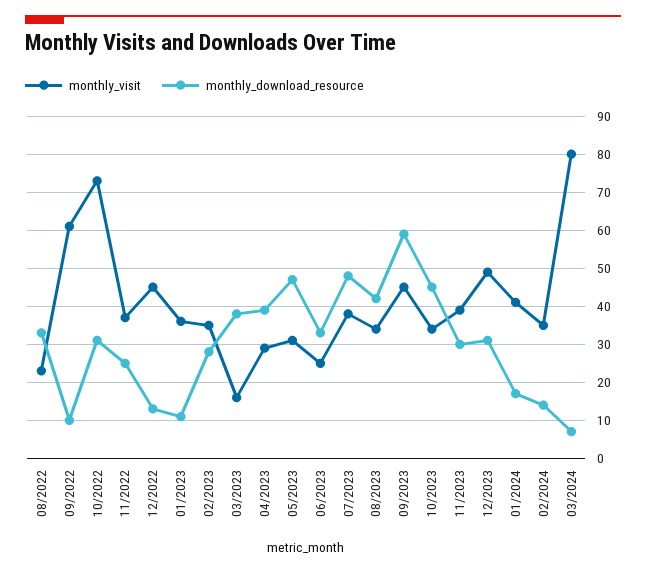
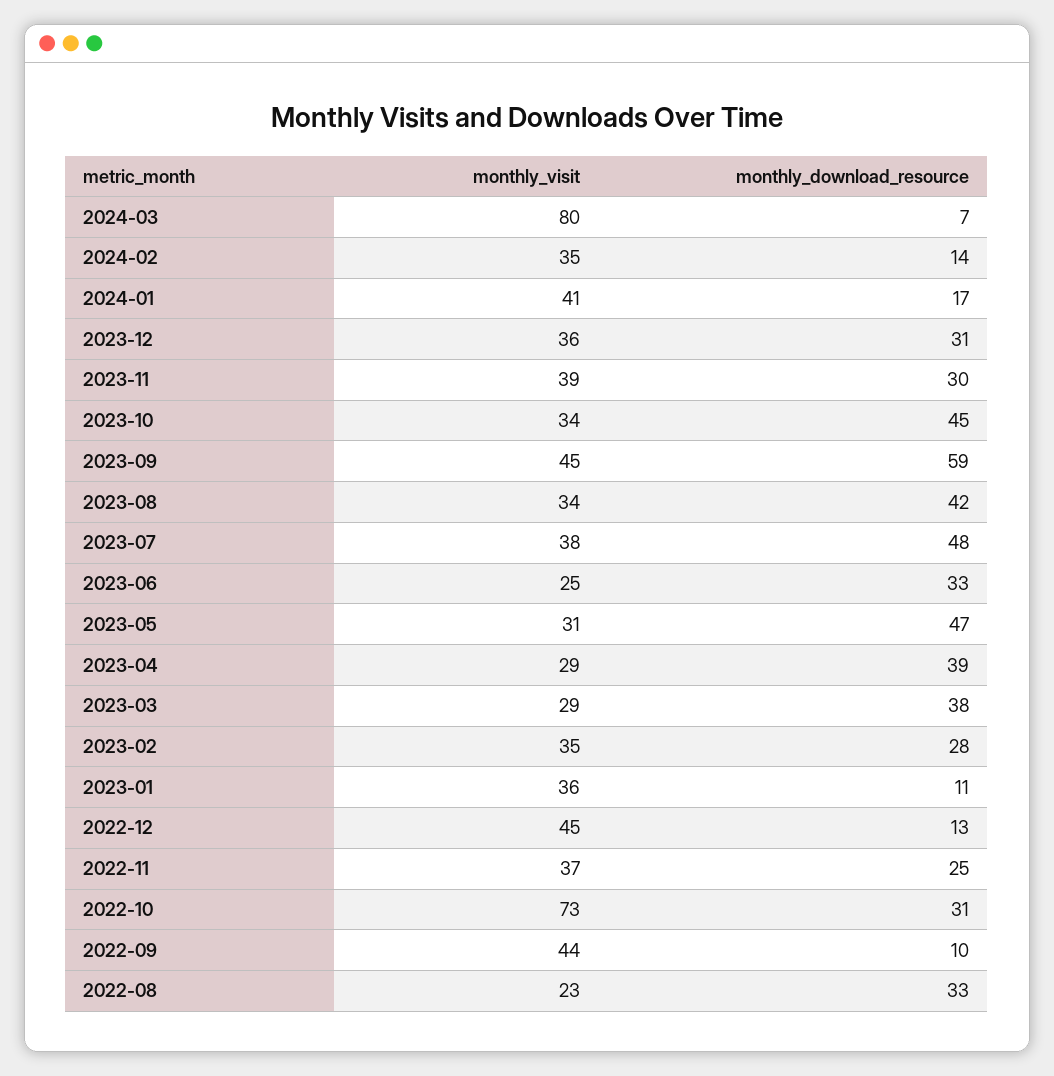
  {
    "monthly_visit": {
      "08/2022": 23,
-     "09/2022": 60,
+     "09/2022": 44,
      "10/2022": 73,
      "11/2022": 37,
      "12/2022": 45,
      "01/2023": 36,
      "02/2023": 35,
-     "03/2023": 15,
+     "03/2023": 29,
      "04/2023": 29,
      "05/2023": 31,
      "06/2023": 25,
      "07/2023": 38,
      "08/2023": 34,
      "09/2023": 45,
      "10/2023": 34,
      "11/2023": 39,
-     "12/2023": 50,
+     "12/2023": 36,
      "01/2024": 41,
      "02/2024": 35,
      "03/2024": 80
    },
    "monthly_download_resource": {
      "08/2022": 33,
      "09/2022": 10,
      "10/2022": 31,
      "11/2022": 25,
      "12/2022": 13,
      "01/2023": 11,
      "02/2023": 28,
      "03/2023": 38,
      "04/2023": 39,
      "05/2023": 47,
      "06/2023": 33,
      "07/2023": 48,
      "08/2023": 42,
      "09/2023": 59,
      "10/2023": 45,
      "11/2023": 30,
      "12/2023": 31,
      "01/2024": 17,
      "02/2024": 14,
      "03/2024": 7
    }
  }

